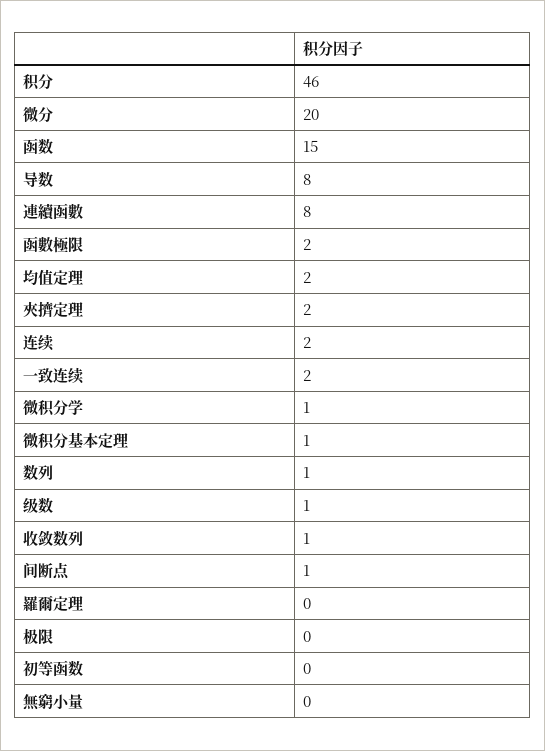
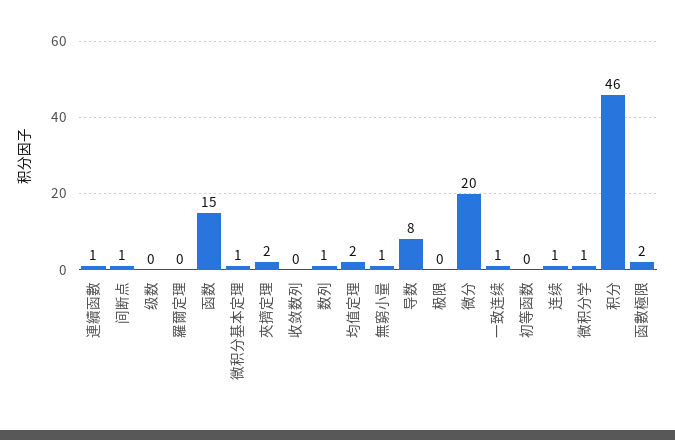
  {
    "积分": 46,
    "微分": 20,
    "函数": 15,
    "导数": 8,
-   "連續函數": 8,
+   "連續函數": 1,
    "函數極限": 2,
    "均值定理": 2,
    "夾擠定理": 2,
-   "连续": 2,
+   "连续": 1,
-   "一致连续": 2,
+   "一致连续": 1,
    "微积分学": 1,
    "微积分基本定理": 1,
    "数列": 1,
-   "级数": 1,
+   "级数": 0,
-   "收敛数列": 1,
+   "收敛数列": 0,
    "间断点": 1,
    "羅爾定理": 0,
    "极限": 0,
    "初等函数": 0,
-   "無窮小量": 0
+   "無窮小量": 1
  }

